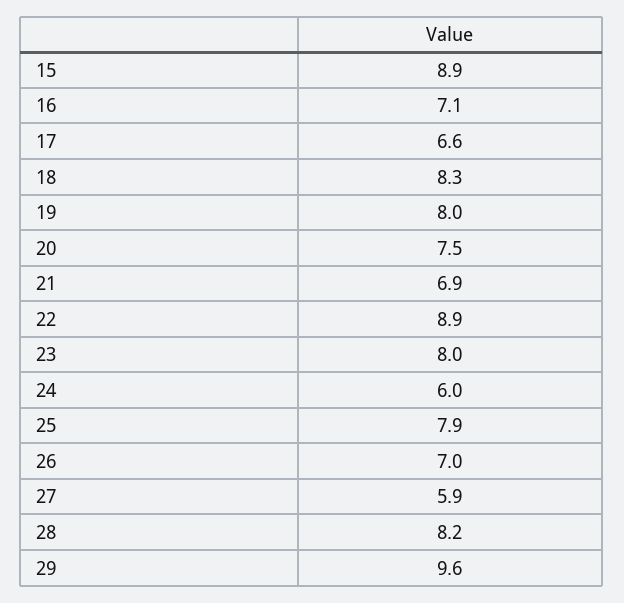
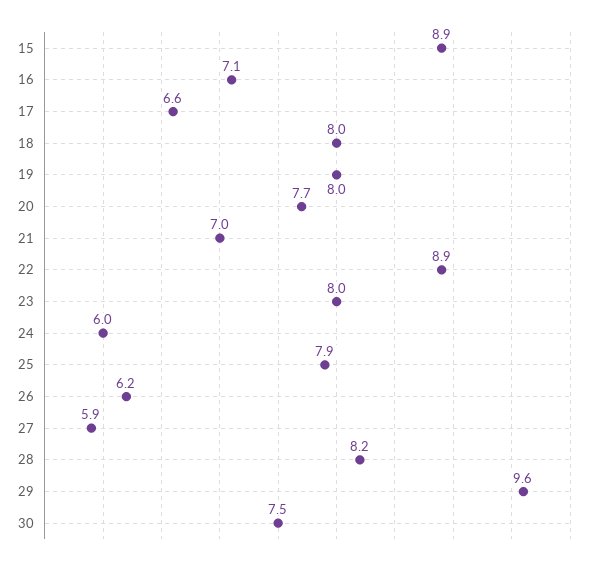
  {
    "15": 8.9,
    "16": 7.1,
    "17": 6.6,
-   "18": 8.3,
+   "18": 8,
    "19": 8,
-   "20": 7.5,
+   "20": 7.7,
-   "21": 6.9,
+   "21": 7,
    "22": 8.9,
    "23": 8,
    "24": 6,
    "25": 7.9,
-   "26": 7,
+   "26": 6.2,
    "27": 5.9,
    "28": 8.2,
-   "29": 9.6
+   "29": 9.6,
+   "30": 7.5
  }

